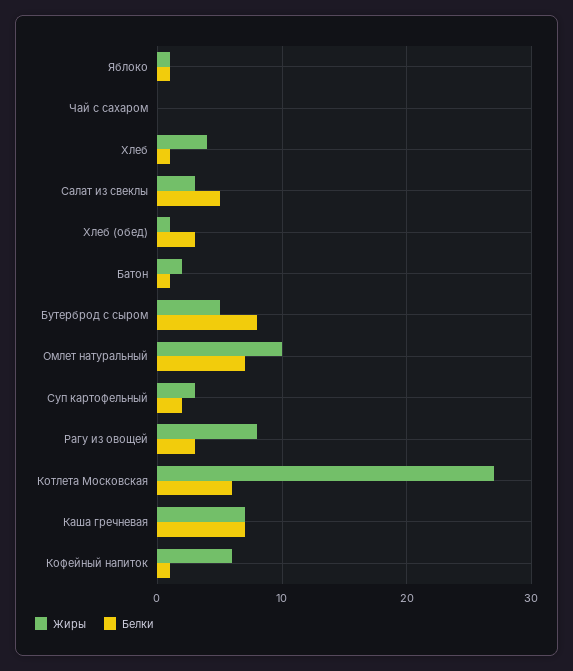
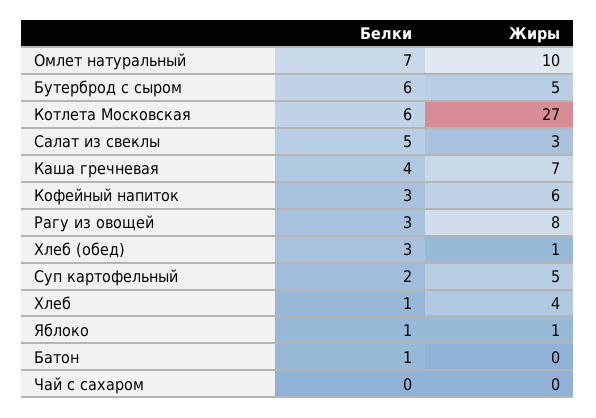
  {
    "Жиры": {
      "Яблоко": 1,
      "Чай с сахаром": 0,
      "Хлеб": 4,
      "Салат из свеклы": 3,
      "Хлеб (обед)": 1,
-     "Батон": 2,
+     "Батон": 0,
      "Бутерброд с сыром": 5,
      "Омлет натуральный": 10,
-     "Суп картофельный": 3,
+     "Суп картофельный": 5,
      "Рагу из овощей": 8,
      "Котлета Московская": 27,
      "Каша гречневая": 7,
      "Кофейный напиток": 6
    },
    "Белки": {
      "Яблоко": 1,
      "Чай с сахаром": 0,
      "Хлеб": 1,
      "Салат из свеклы": 5,
      "Хлеб (обед)": 3,
      "Батон": 1,
-     "Бутерброд с сыром": 8,
+     "Бутерброд с сыром": 6,
      "Омлет натуральный": 7,
      "Суп картофельный": 2,
      "Рагу из овощей": 3,
      "Котлета Московская": 6,
-     "Каша гречневая": 7,
+     "Каша гречневая": 4,
-     "Кофейный напиток": 1
+     "Кофейный напиток": 3
    }
  }

